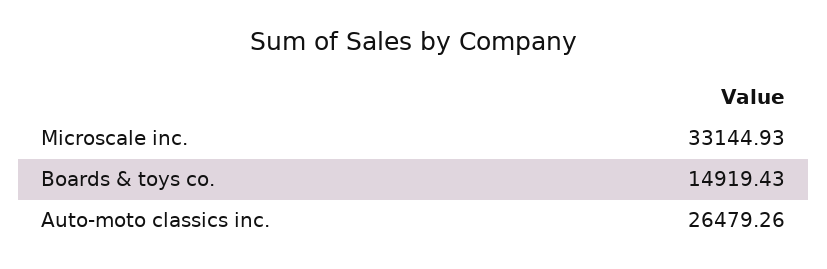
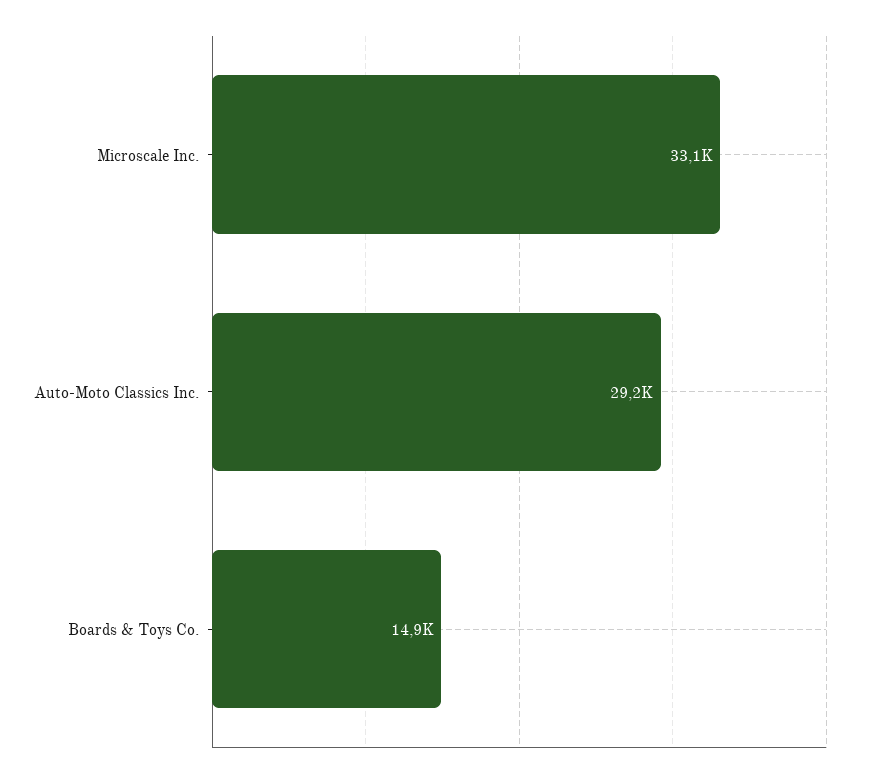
  {
    "Microscale inc.": 33144.93,
    "Boards & toys co.": 14919.43,
-   "Auto-moto classics inc.": 26479.26
+   "Auto-moto classics inc.": 29200
  }

